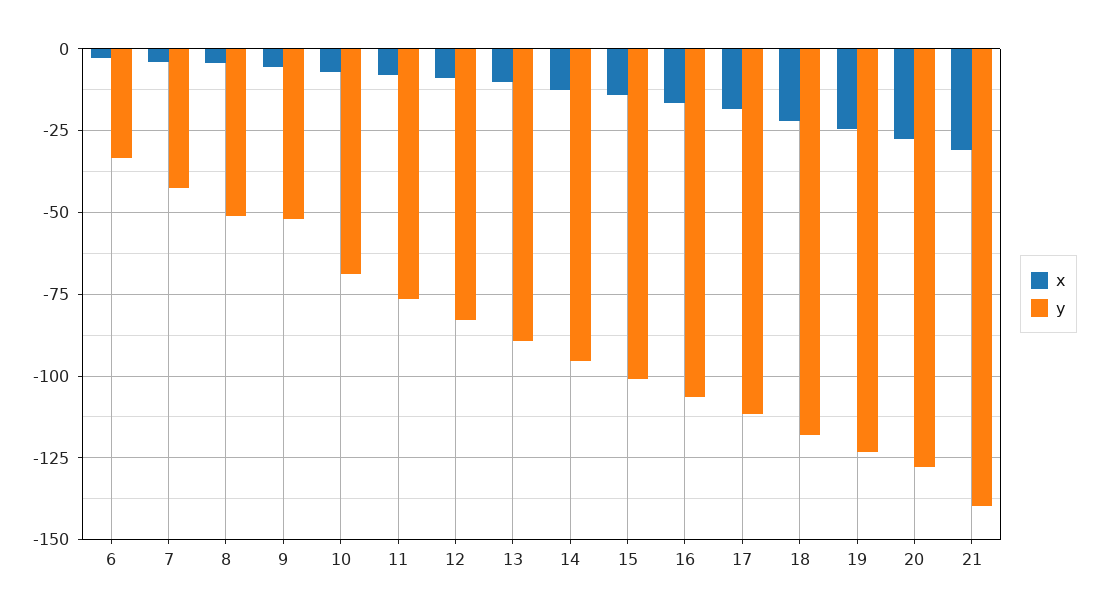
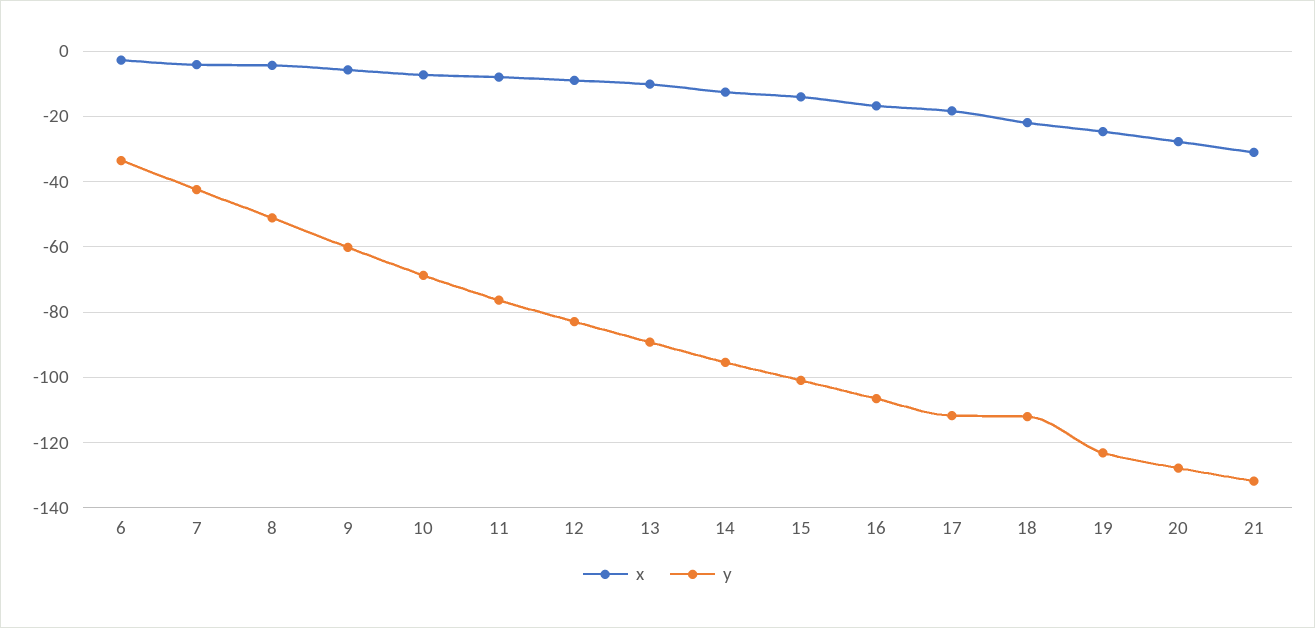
  {
    "x": {
      "6": -2,
      "7": -4,
      "8": -4,
      "9": -6,
      "10": -8,
      "11": -8,
      "12": -8,
      "13": -10,
      "14": -12,
      "15": -14,
      "16": -16,
      "17": -18,
      "18": -22,
      "19": -24,
      "20": -28,
      "21": -32
    },
    "y": {
      "6": -34,
      "7": -42,
      "8": -52,
-     "9": -52.5,
+     "9": -60,
      "10": -68,
      "11": -76,
      "12": -82,
      "13": -90,
      "14": -96,
      "15": -100,
      "16": -106,
      "17": -112,
-     "18": -117.5,
+     "18": -112,
      "19": -124,
      "20": -128,
-     "21": -140
+     "21": -132
    }
  }

